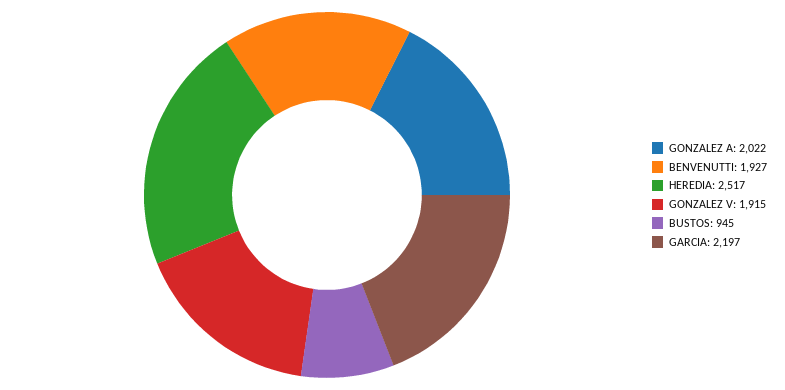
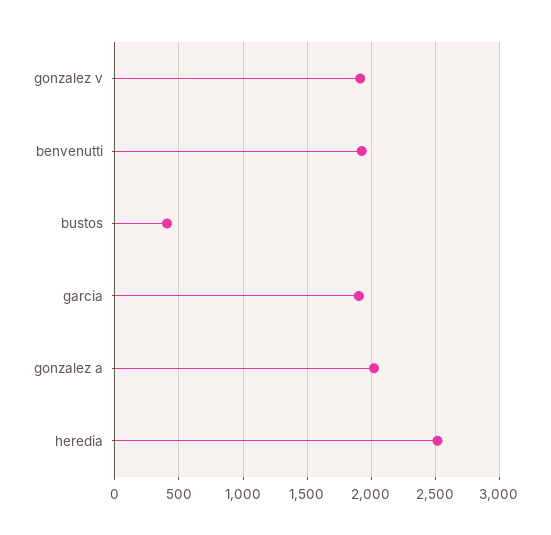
  {
    "GONZALEZ A": 2022,
    "BENVENUTTI": 1927,
    "HEREDIA": 2517,
    "GONZALEZ V": 1915,
-   "BUSTOS": 945,
+   "BUSTOS": 400,
-   "GARCIA": 2197
+   "GARCIA": 1900
  }

